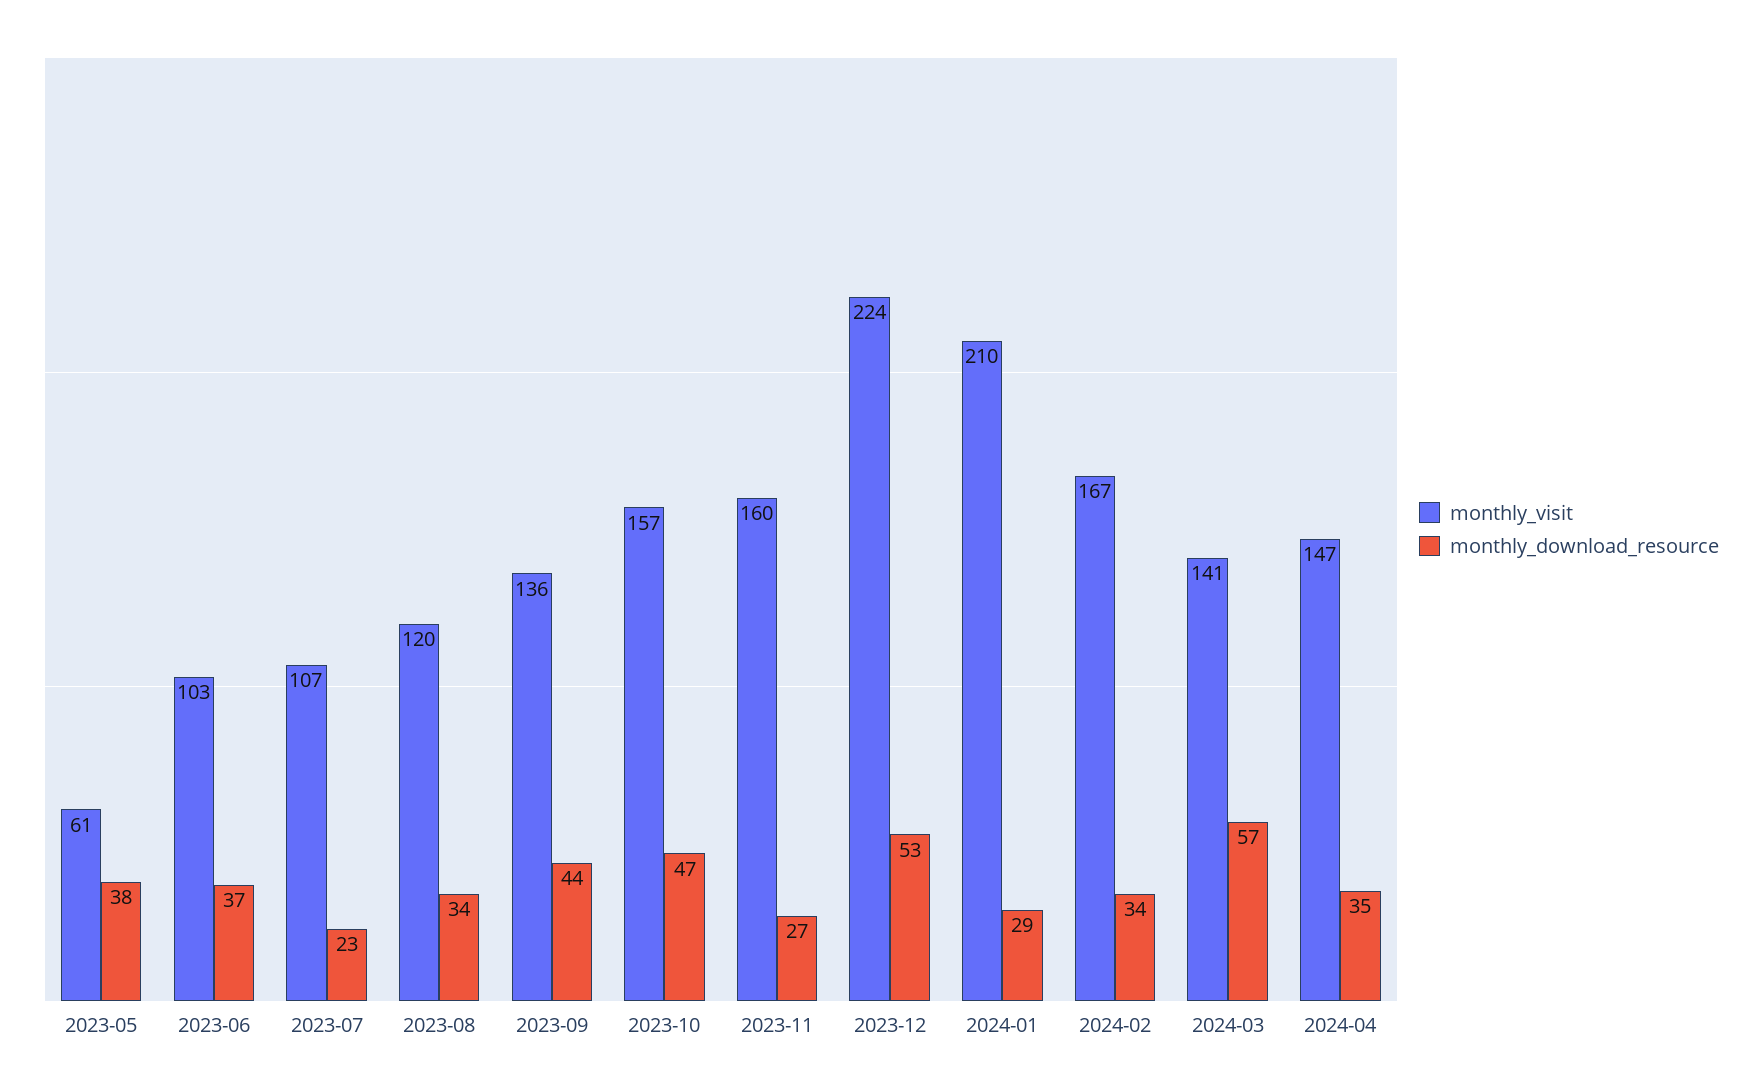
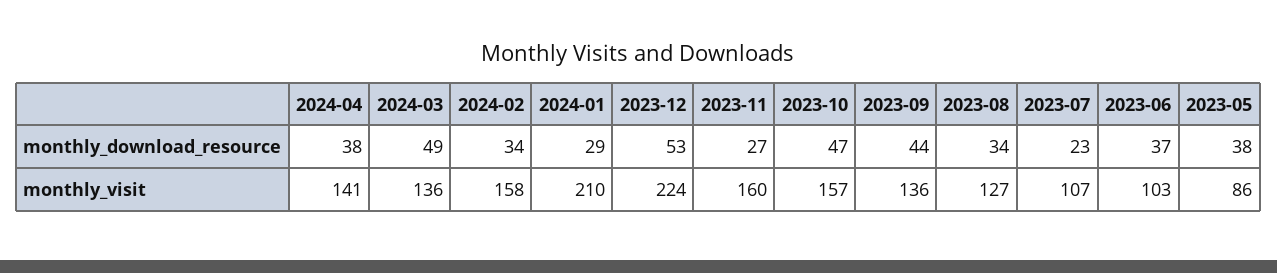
  {
    "monthly_visit": {
-     "2023-05": 61,
+     "2023-05": 86,
      "2023-06": 103,
      "2023-07": 107,
-     "2023-08": 120,
+     "2023-08": 127,
      "2023-09": 136,
      "2023-10": 157,
      "2023-11": 160,
      "2023-12": 224,
      "2024-01": 210,
-     "2024-02": 167,
+     "2024-02": 158,
-     "2024-03": 141,
+     "2024-03": 136,
-     "2024-04": 147
+     "2024-04": 141
    },
    "monthly_download_resource": {
      "2023-05": 38,
      "2023-06": 37,
      "2023-07": 23,
      "2023-08": 34,
      "2023-09": 44,
      "2023-10": 47,
      "2023-11": 27,
      "2023-12": 53,
      "2024-01": 29,
      "2024-02": 34,
-     "2024-03": 57,
+     "2024-03": 49,
-     "2024-04": 35
+     "2024-04": 38
    }
  }

